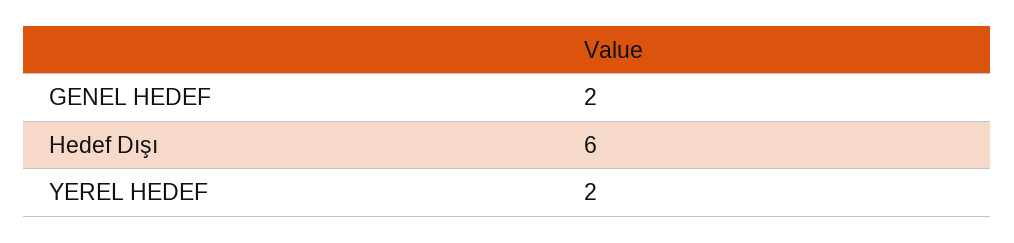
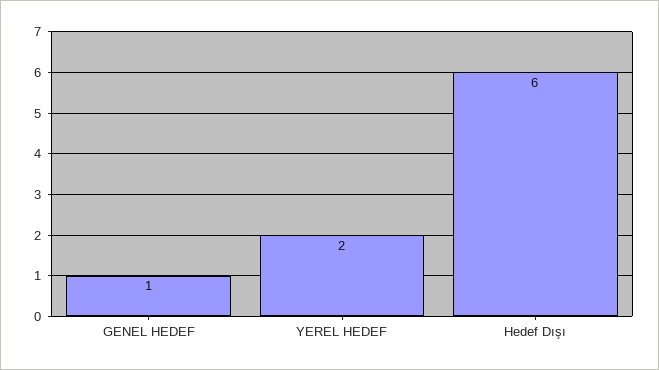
  {
-   "GENEL HEDEF": 2,
+   "GENEL HEDEF": 1,
    "Hedef Dışı": 6,
    "YEREL HEDEF": 2
  }

